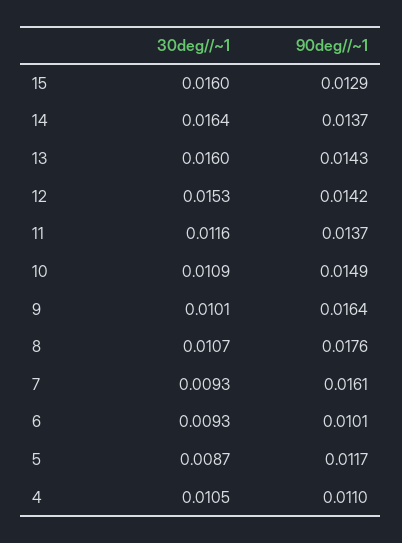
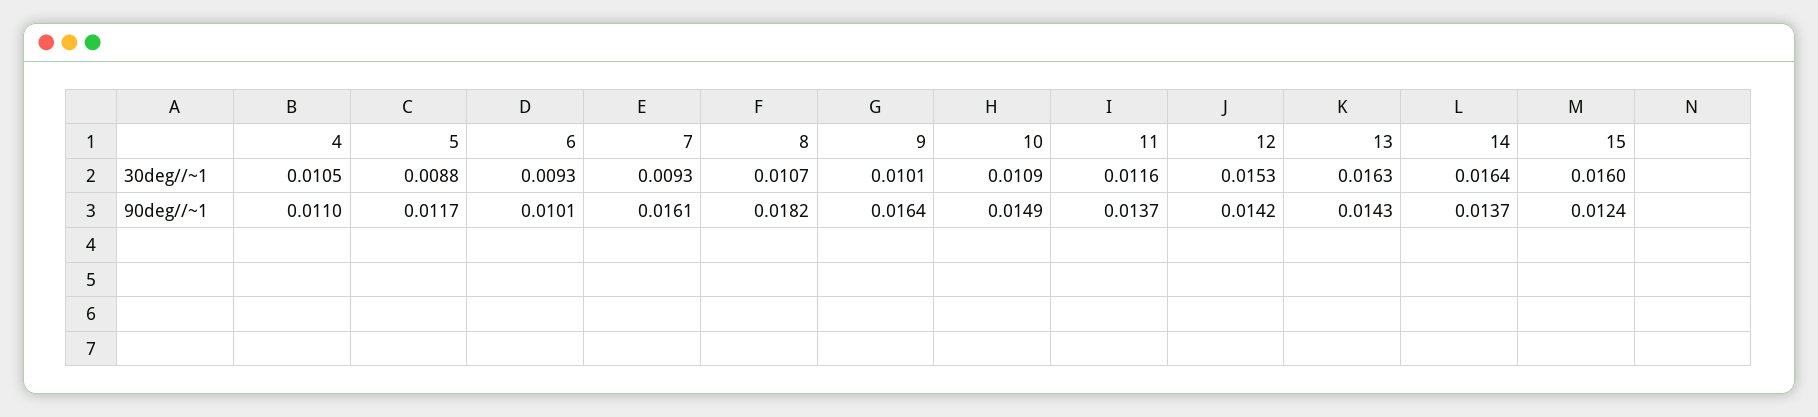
  {
    "30deg//~1": {
      "15": 0.016,
      "14": 0.0164,
-     "13": 0.016,
+     "13": 0.0163,
      "12": 0.0153,
      "11": 0.0116,
      "10": 0.0109,
      "9": 0.0101,
      "8": 0.0107,
      "7": 0.0093,
      "6": 0.0093,
-     "5": 0.0087,
+     "5": 0.0088,
      "4": 0.0105
    },
    "90deg//~1": {
-     "15": 0.0129,
+     "15": 0.0124,
      "14": 0.0137,
      "13": 0.0143,
      "12": 0.0142,
      "11": 0.0137,
      "10": 0.0149,
      "9": 0.0164,
-     "8": 0.0176,
+     "8": 0.0182,
      "7": 0.0161,
      "6": 0.0101,
      "5": 0.0117,
      "4": 0.011
    }
  }

